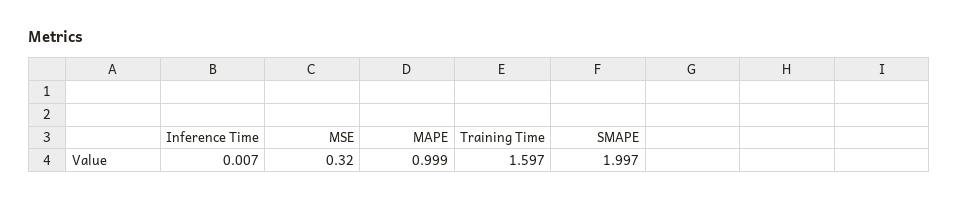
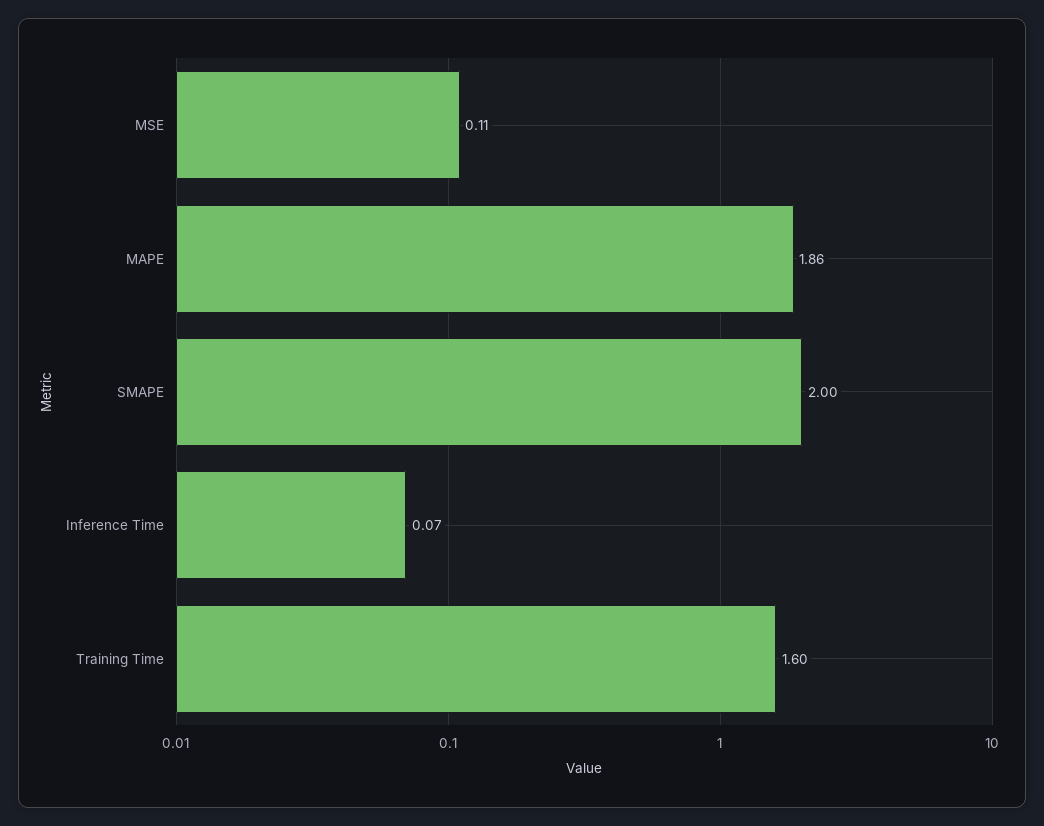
  {
-   "Inference Time": 0.007,
+   "Inference Time": 0.07,
-   "MSE": 0.32,
+   "MSE": 0.11,
-   "MAPE": 0.999,
+   "MAPE": 1.86,
    "Training Time": 1.597,
    "SMAPE": 1.997
  }

